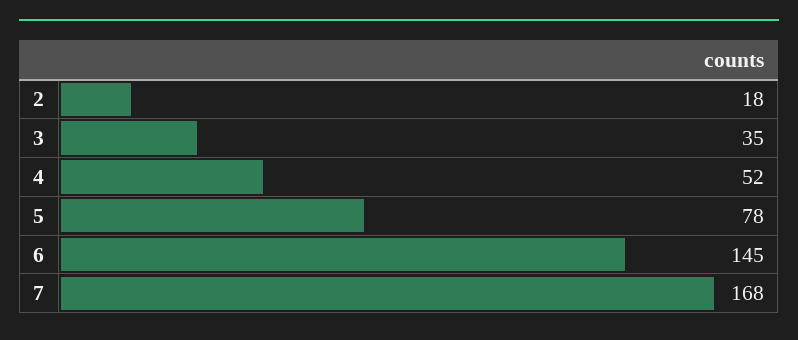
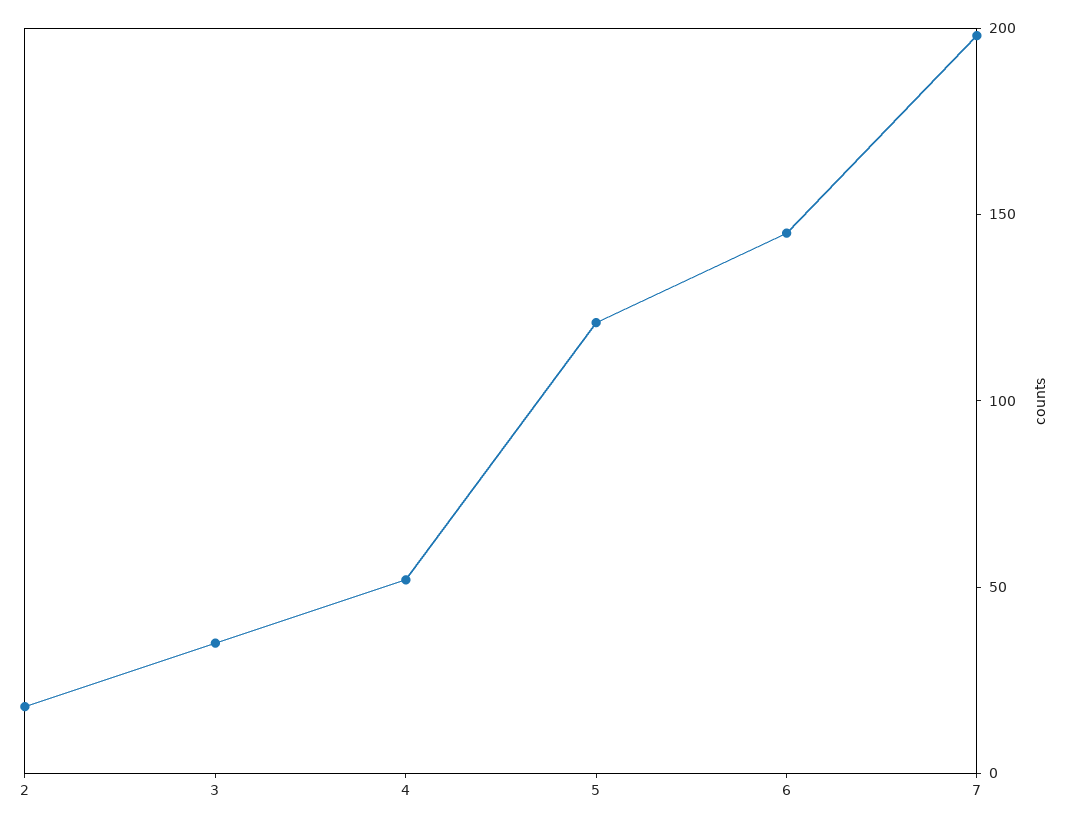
  {
    "2": 18,
    "3": 35,
    "4": 52,
-   "5": 78,
+   "5": 120,
    "6": 145,
-   "7": 168
+   "7": 200
  }

